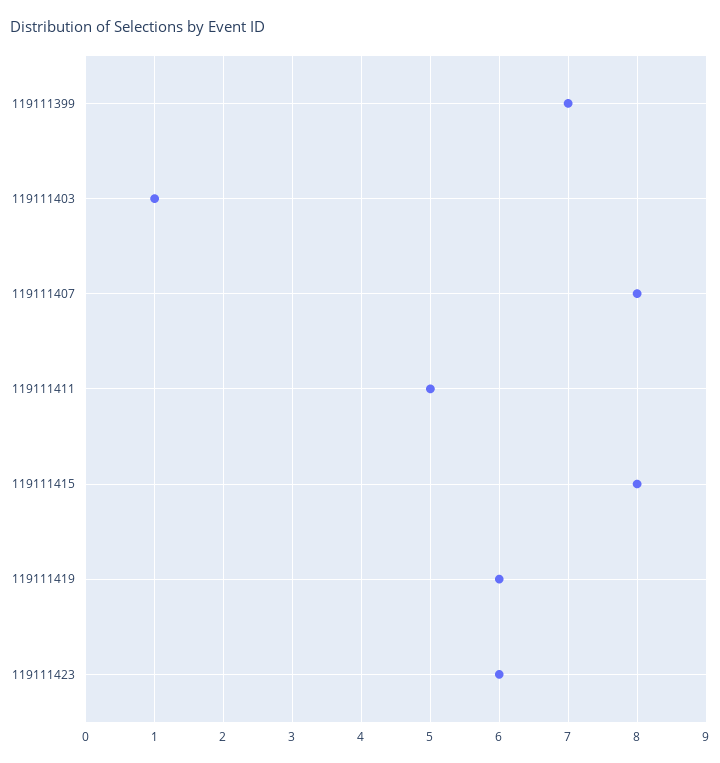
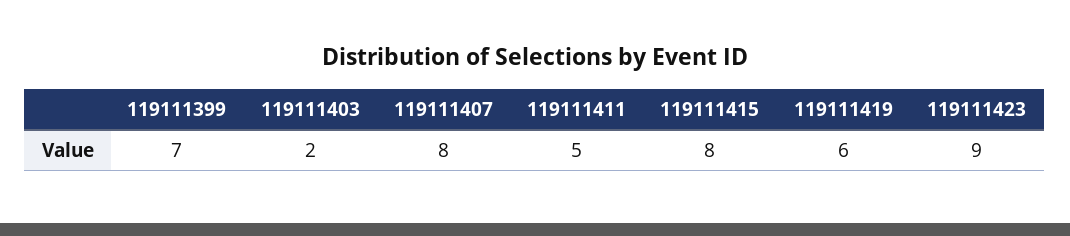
  {
    "119111399": 7,
-   "119111403": 1,
+   "119111403": 2,
    "119111407": 8,
    "119111411": 5,
    "119111415": 8,
    "119111419": 6,
-   "119111423": 6
+   "119111423": 9
  }

